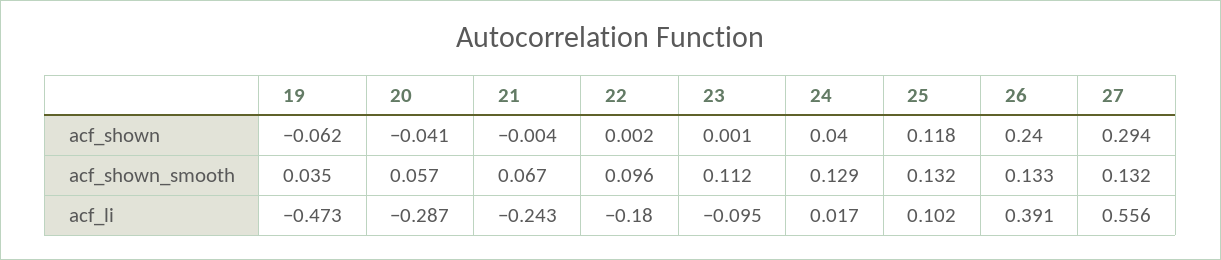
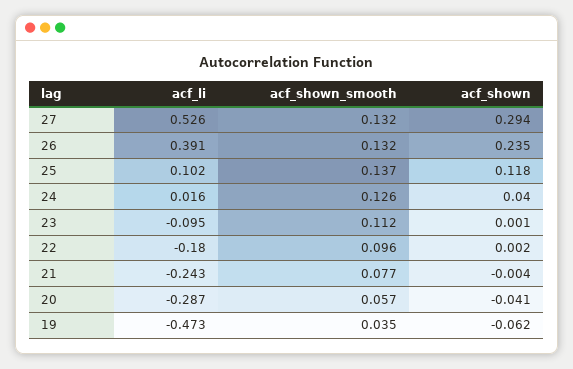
  {
    "19": {
      "acf_shown": -0.062,
      "acf_shown_smooth": 0.035,
      "acf_li": -0.473
    },
    "20": {
      "acf_shown": -0.041,
      "acf_shown_smooth": 0.057,
      "acf_li": -0.287
    },
    "21": {
      "acf_shown": -0.004,
-     "acf_shown_smooth": 0.067,
+     "acf_shown_smooth": 0.077,
      "acf_li": -0.243
    },
    "22": {
      "acf_shown": 0.002,
      "acf_shown_smooth": 0.096,
      "acf_li": -0.18
    },
    "23": {
      "acf_shown": 0.001,
      "acf_shown_smooth": 0.112,
      "acf_li": -0.095
    },
    "24": {
      "acf_shown": 0.04,
-     "acf_shown_smooth": 0.129,
+     "acf_shown_smooth": 0.126,
-     "acf_li": 0.017
+     "acf_li": 0.016
    },
    "25": {
      "acf_shown": 0.118,
-     "acf_shown_smooth": 0.132,
+     "acf_shown_smooth": 0.137,
      "acf_li": 0.102
    },
    "26": {
-     "acf_shown": 0.24,
+     "acf_shown": 0.235,
-     "acf_shown_smooth": 0.133,
+     "acf_shown_smooth": 0.132,
      "acf_li": 0.391
    },
    "27": {
      "acf_shown": 0.294,
      "acf_shown_smooth": 0.132,
-     "acf_li": 0.556
+     "acf_li": 0.526
    }
  }

